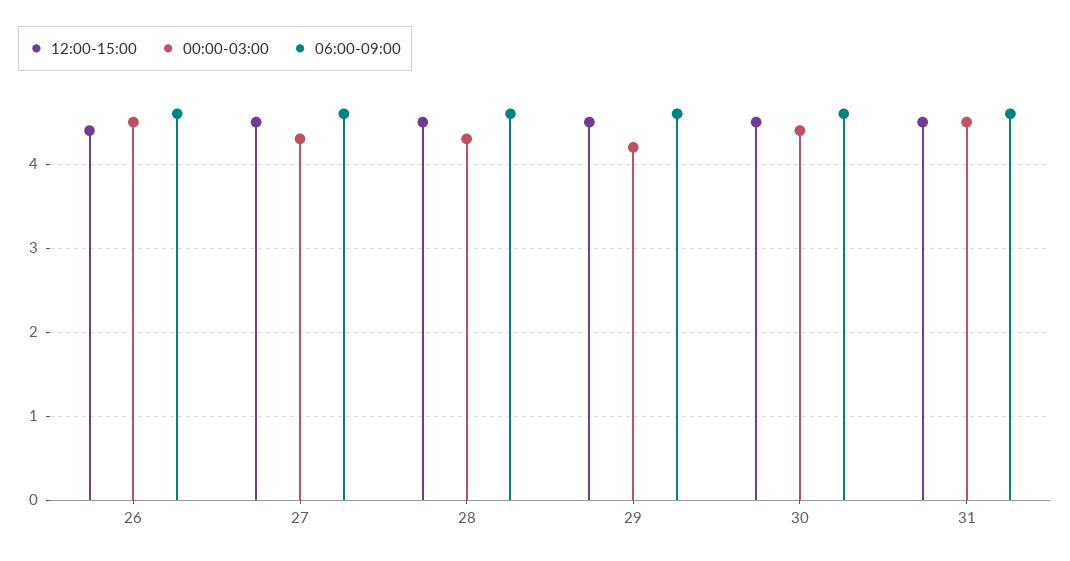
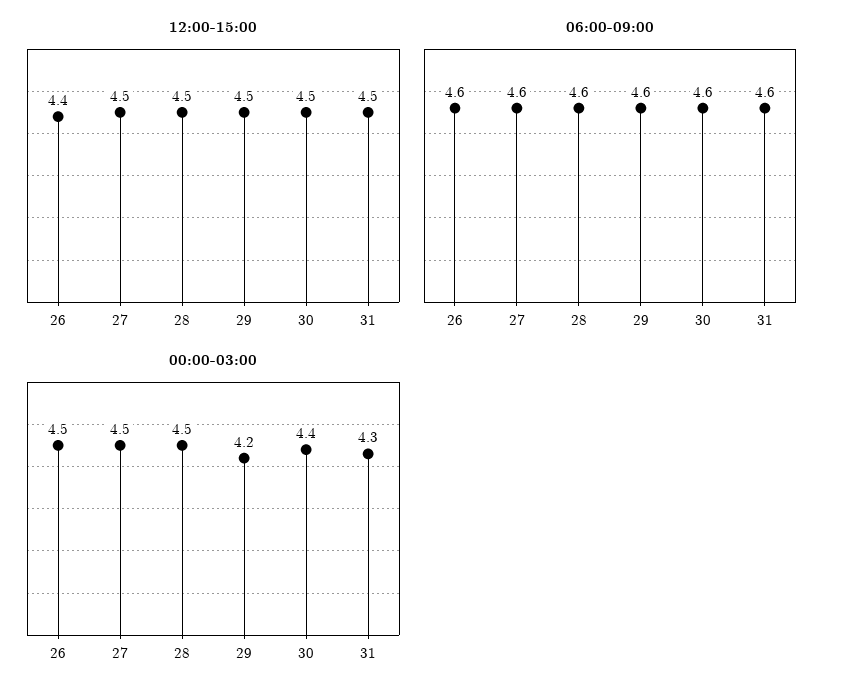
  {
    "12:00-15:00": {
      "26": 4.4,
      "27": 4.5,
      "28": 4.5,
      "29": 4.5,
      "30": 4.5,
      "31": 4.5
    },
    "00:00-03:00": {
      "26": 4.5,
-     "27": 4.3,
+     "27": 4.5,
-     "28": 4.3,
+     "28": 4.5,
      "29": 4.2,
      "30": 4.4,
-     "31": 4.5
+     "31": 4.3
    },
    "06:00-09:00": {
      "26": 4.6,
      "27": 4.6,
      "28": 4.6,
      "29": 4.6,
      "30": 4.6,
      "31": 4.6
    }
  }

